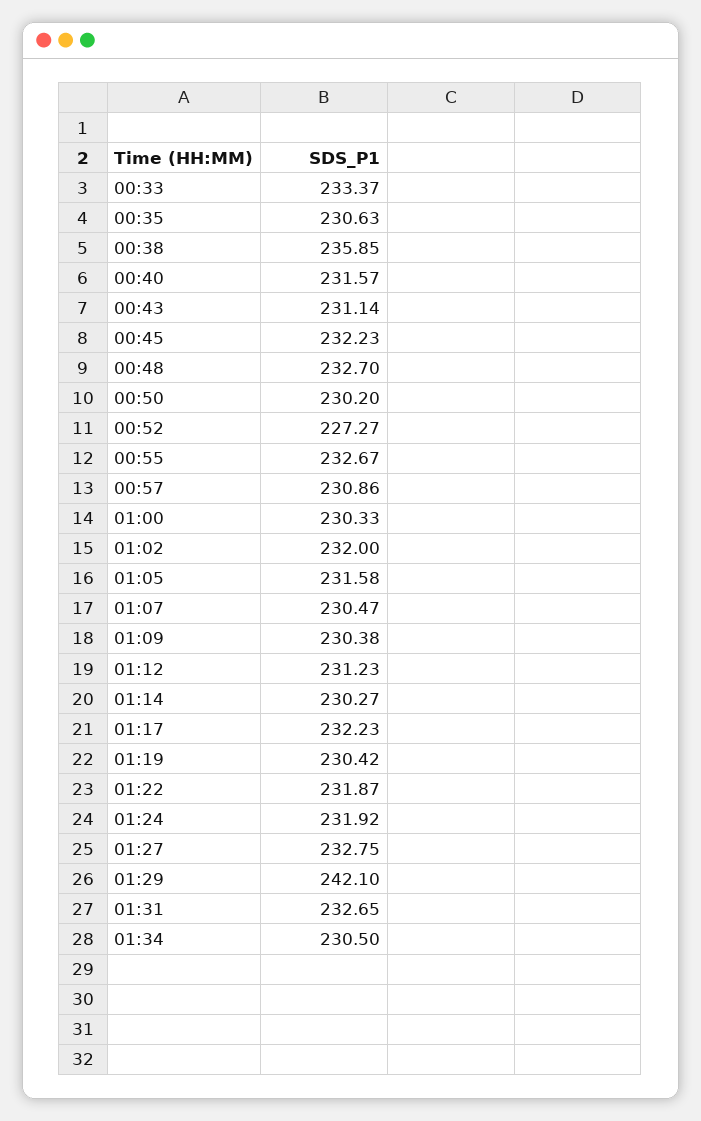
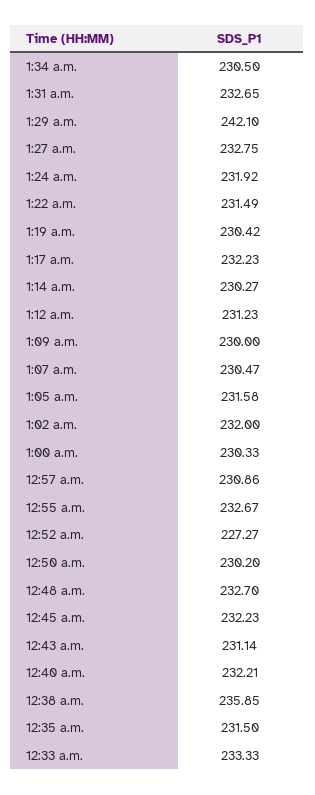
  {
-   "00:33": 233.37,
+   "00:33": 233.33,
-   "00:35": 230.63,
+   "00:35": 231.5,
    "00:38": 235.85,
-   "00:40": 231.57,
+   "00:40": 232.21,
    "00:43": 231.14,
    "00:45": 232.23,
    "00:48": 232.7,
    "00:50": 230.2,
    "00:52": 227.27,
    "00:55": 232.67,
    "00:57": 230.86,
    "01:00": 230.33,
    "01:02": 232,
    "01:05": 231.58,
    "01:07": 230.47,
-   "01:09": 230.38,
+   "01:09": 230,
    "01:12": 231.23,
    "01:14": 230.27,
    "01:17": 232.23,
    "01:19": 230.42,
-   "01:22": 231.87,
+   "01:22": 231.49,
    "01:24": 231.92,
    "01:27": 232.75,
    "01:29": 242.1,
    "01:31": 232.65,
    "01:34": 230.5
  }

